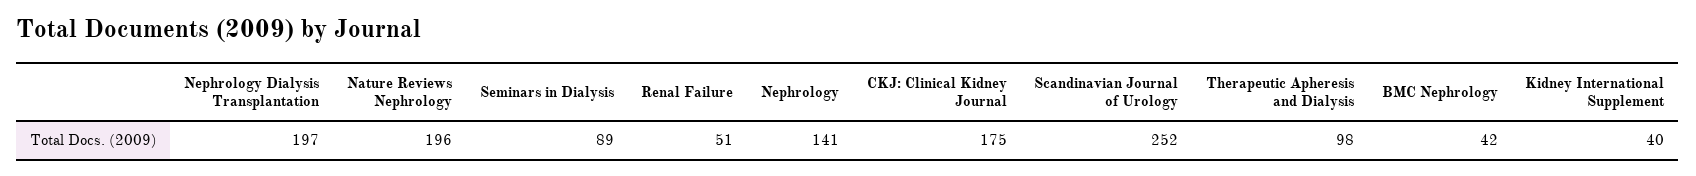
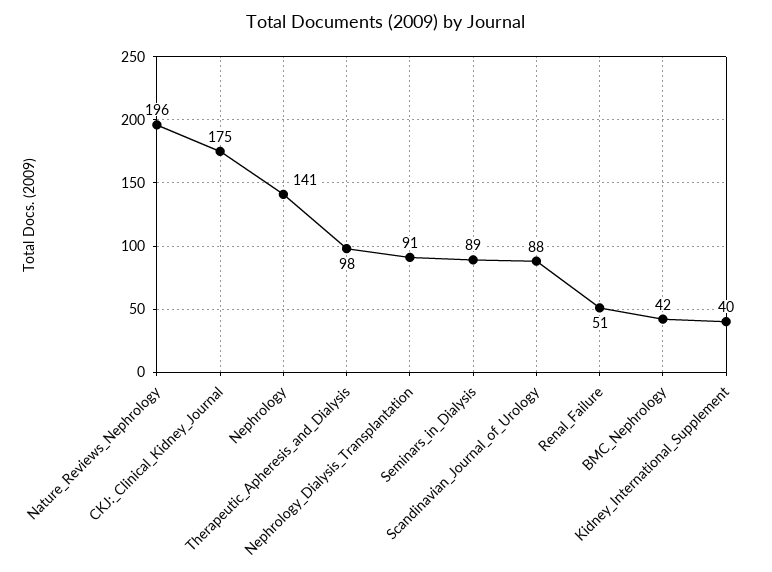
  {
-   "Nephrology Dialysis Transplantation": 197,
+   "Nephrology Dialysis Transplantation": 91,
    "Nature Reviews Nephrology": 196,
    "Seminars in Dialysis": 89,
    "Renal Failure": 51,
    "Nephrology": 141,
    "CKJ: Clinical Kidney Journal": 175,
-   "Scandinavian Journal of Urology": 252,
+   "Scandinavian Journal of Urology": 88,
    "Therapeutic Apheresis and Dialysis": 98,
    "BMC Nephrology": 42,
    "Kidney International Supplement": 40
  }

